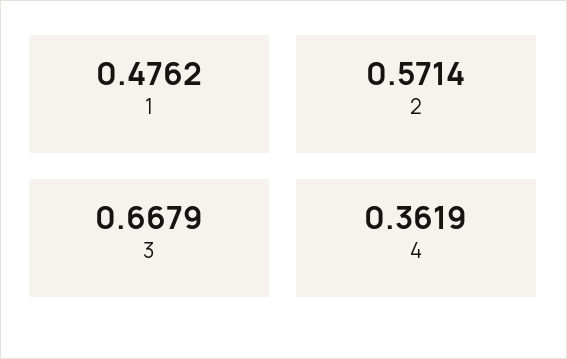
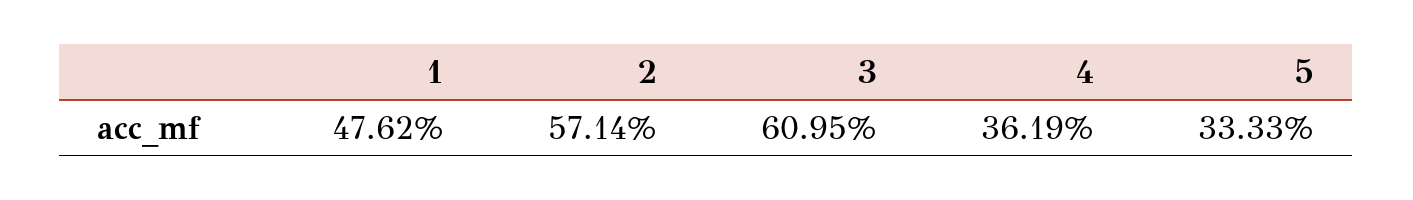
  {
    "1": 0.4762,
    "2": 0.5714,
-   "3": 0.6679,
+   "3": 0.6095,
-   "4": 0.3619
+   "4": 0.3619,
+   "5": 0.3333
  }

